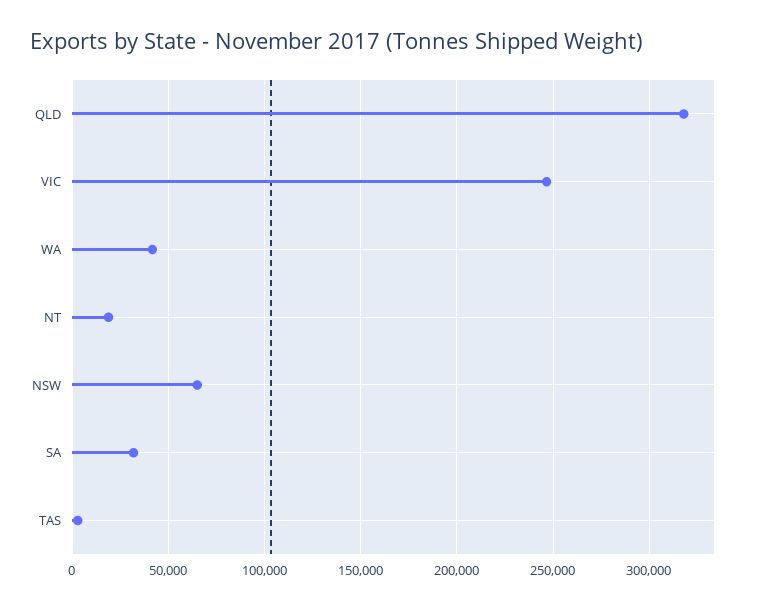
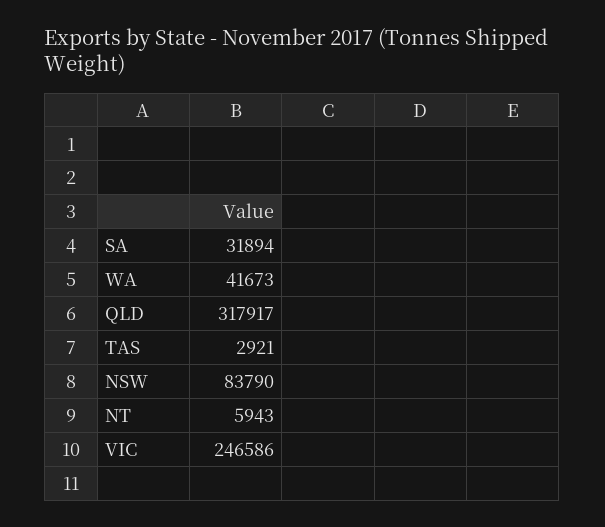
  {
    "QLD": 317917,
    "VIC": 246586,
    "WA": 41673,
-   "NT": 20000,
+   "NT": 5943,
-   "NSW": 65000,
+   "NSW": 83790,
    "SA": 31894,
    "TAS": 2921
  }

